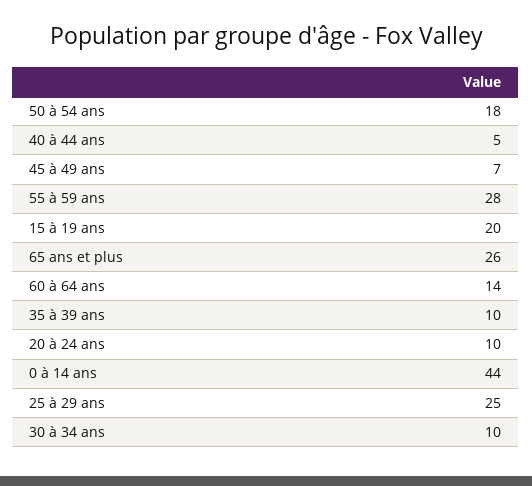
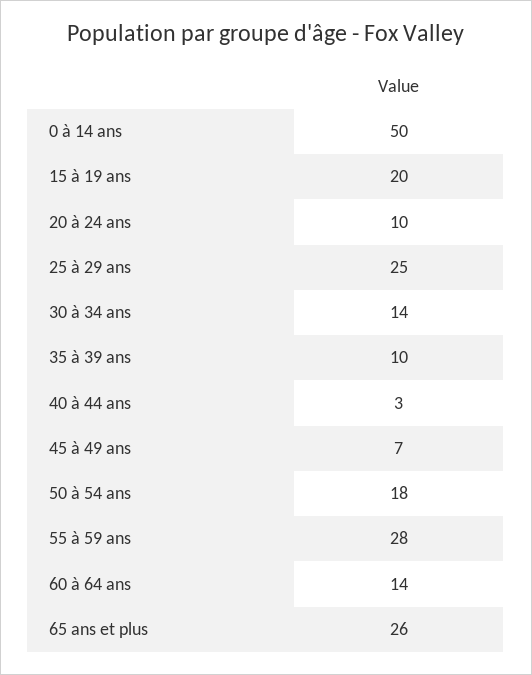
  {
    "50 à 54 ans": 18,
-   "40 à 44 ans": 5,
+   "40 à 44 ans": 3,
    "45 à 49 ans": 7,
    "55 à 59 ans": 28,
    "15 à 19 ans": 20,
    "65 ans et plus": 26,
    "60 à 64 ans": 14,
    "35 à 39 ans": 10,
    "20 à 24 ans": 10,
-   "0 à 14 ans": 44,
+   "0 à 14 ans": 50,
    "25 à 29 ans": 25,
-   "30 à 34 ans": 10
+   "30 à 34 ans": 14
  }

